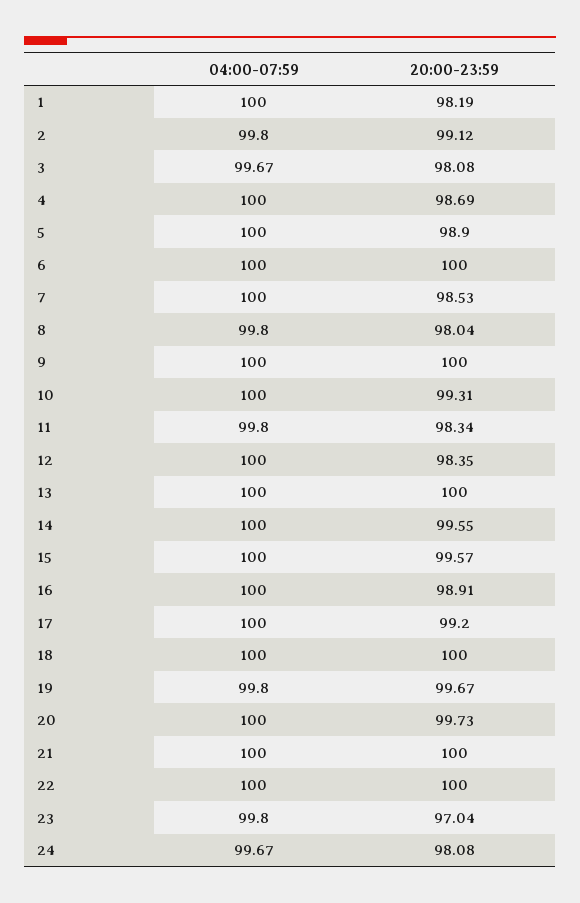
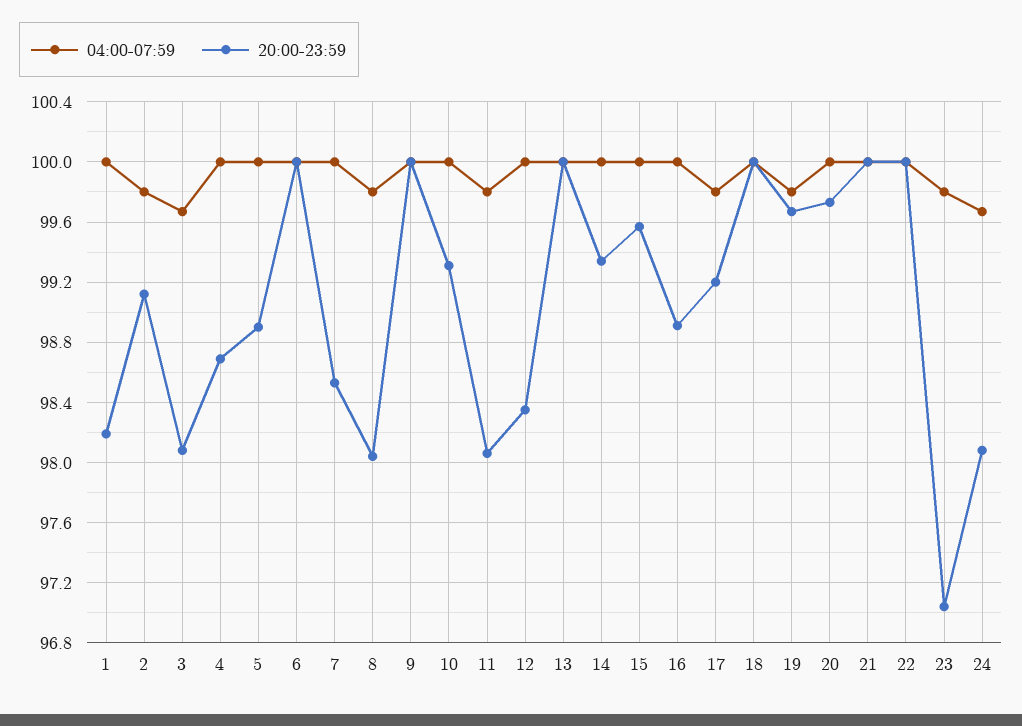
  {
    "04:00-07:59": {
      "1": 100,
      "2": 99.8,
      "3": 99.67,
      "4": 100,
      "5": 100,
      "6": 100,
      "7": 100,
      "8": 99.8,
      "9": 100,
      "10": 100,
      "11": 99.8,
      "12": 100,
      "13": 100,
      "14": 100,
      "15": 100,
      "16": 100,
-     "17": 100,
+     "17": 99.8,
      "18": 100,
      "19": 99.8,
      "20": 100,
      "21": 100,
      "22": 100,
      "23": 99.8,
      "24": 99.67
    },
    "20:00-23:59": {
      "1": 98.19,
      "2": 99.12,
      "3": 98.08,
      "4": 98.69,
      "5": 98.9,
      "6": 100,
      "7": 98.53,
      "8": 98.04,
      "9": 100,
      "10": 99.31,
-     "11": 98.34,
+     "11": 98.05,
      "12": 98.35,
      "13": 100,
-     "14": 99.55,
+     "14": 99.35,
      "15": 99.57,
      "16": 98.91,
      "17": 99.2,
      "18": 100,
      "19": 99.67,
      "20": 99.73,
      "21": 100,
      "22": 100,
      "23": 97.04,
      "24": 98.08
    }
  }

